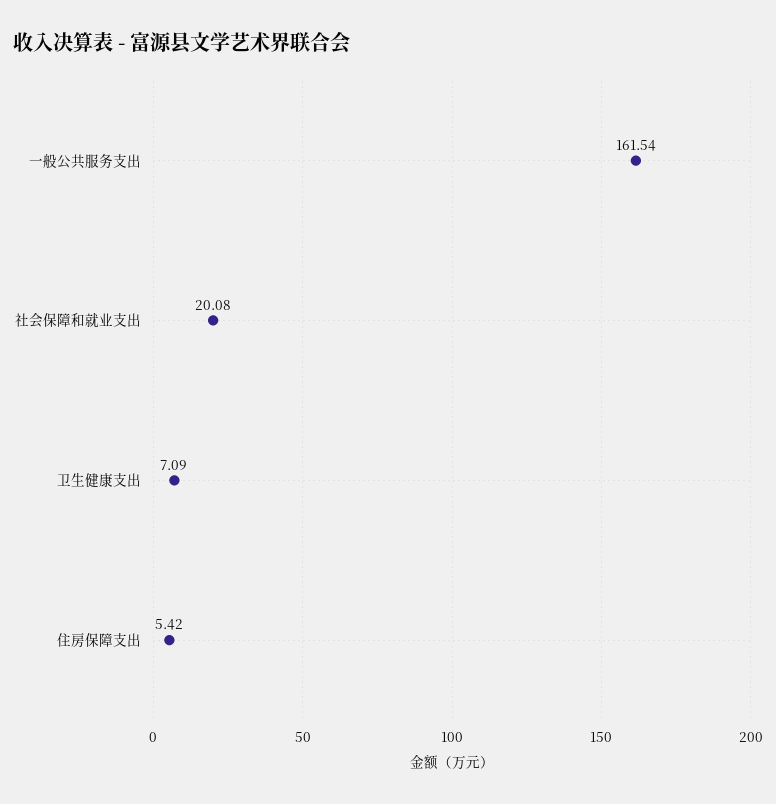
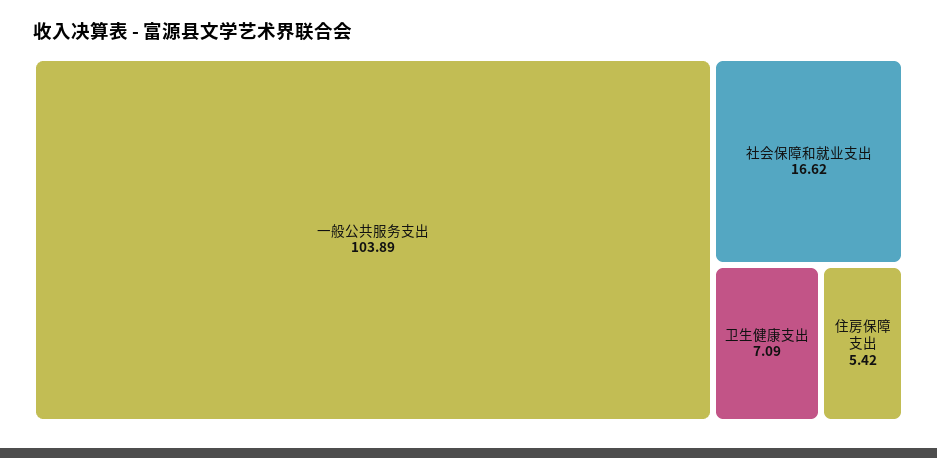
  {
-   "一般公共服务支出": 161.54,
+   "一般公共服务支出": 103.89,
-   "社会保障和就业支出": 20.08,
+   "社会保障和就业支出": 16.62,
    "卫生健康支出": 7.09,
    "住房保障支出": 5.42
  }

